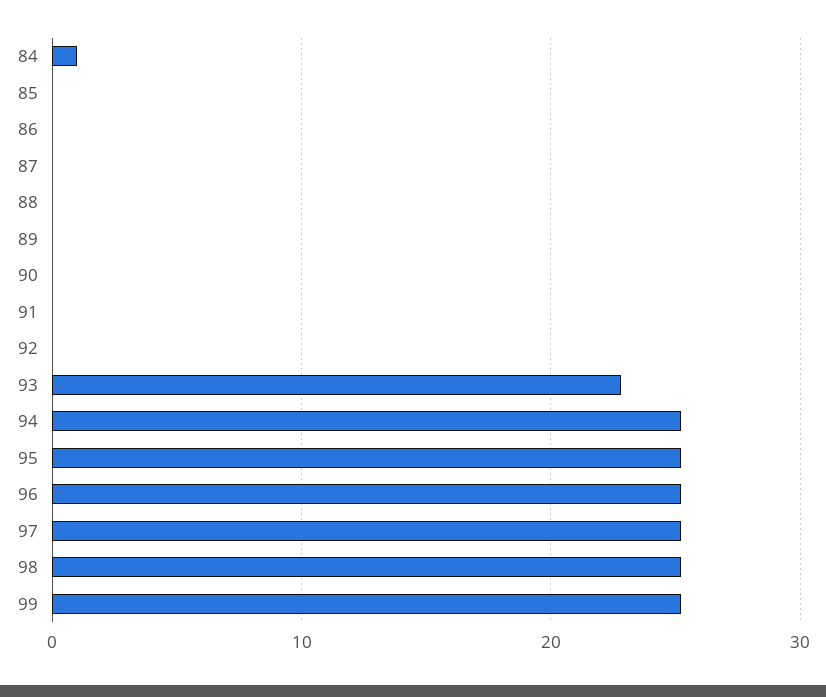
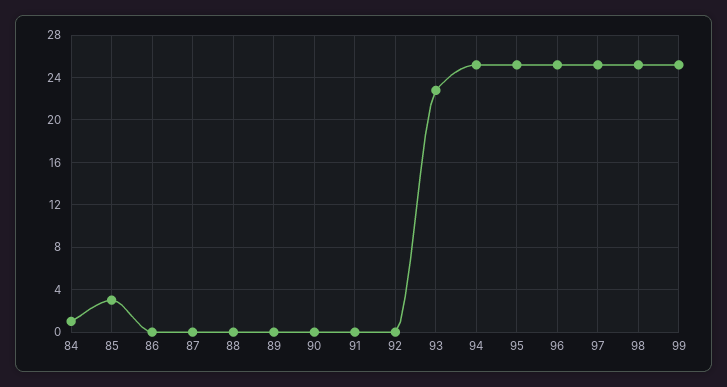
  {
    "84": 1,
-   "85": 0,
+   "85": 3,
    "86": 0,
    "87": 0,
    "88": 0,
    "89": 0,
    "90": 0,
    "91": 0,
    "92": 0,
    "93": 23,
    "94": 25,
    "95": 25,
    "96": 25,
    "97": 25,
    "98": 25,
    "99": 25
  }

